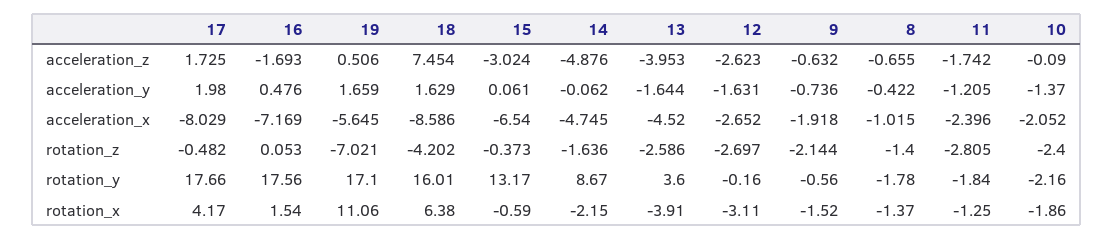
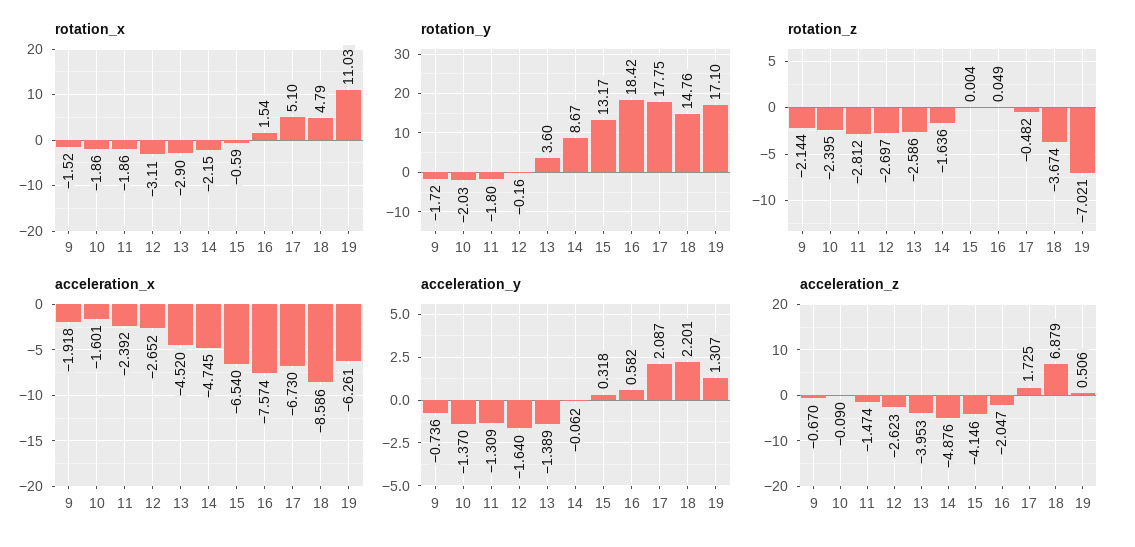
  {
    "acceleration_z": {
      "17": 1.725,
-     "16": -1.693,
+     "16": -2.047,
      "19": 0.506,
-     "18": 7.454,
+     "18": 6.879,
-     "15": -3.024,
+     "15": -4.146,
      "14": -4.876,
      "13": -3.953,
      "12": -2.623,
-     "9": -0.632,
+     "9": -0.67,
-     "8": -0.655,
-     "11": -1.742,
+     "11": -1.474,
      "10": -0.09
    },
    "acceleration_y": {
-     "17": 1.98,
+     "17": 2.087,
-     "16": 0.476,
+     "16": 0.582,
-     "19": 1.659,
+     "19": 1.307,
-     "18": 1.629,
+     "18": 2.201,
-     "15": 0.061,
+     "15": 0.318,
      "14": -0.062,
-     "13": -1.644,
+     "13": -1.389,
-     "12": -1.631,
+     "12": -1.64,
      "9": -0.736,
-     "8": -0.422,
-     "11": -1.205,
+     "11": -1.309,
      "10": -1.37
    },
    "acceleration_x": {
-     "17": -8.029,
+     "17": -6.73,
-     "16": -7.169,
+     "16": -7.574,
-     "19": -5.645,
+     "19": -6.261,
      "18": -8.586,
      "15": -6.54,
      "14": -4.745,
      "13": -4.52,
      "12": -2.652,
      "9": -1.918,
-     "8": -1.015,
-     "11": -2.396,
+     "11": -2.392,
-     "10": -2.052
+     "10": -1.601
    },
    "rotation_z": {
      "17": -0.482,
-     "16": 0.053,
+     "16": 0.049,
      "19": -7.021,
-     "18": -4.202,
+     "18": -3.674,
-     "15": -0.373,
+     "15": 0.004,
      "14": -1.636,
      "13": -2.586,
      "12": -2.697,
      "9": -2.144,
-     "8": -1.4,
-     "11": -2.805,
+     "11": -2.812,
-     "10": -2.4
+     "10": -2.395
    },
    "rotation_y": {
-     "17": 17.66,
+     "17": 17.75,
-     "16": 17.56,
+     "16": 18.42,
      "19": 17.1,
-     "18": 16.01,
+     "18": 14.76,
      "15": 13.17,
      "14": 8.67,
      "13": 3.6,
      "12": -0.16,
-     "9": -0.56,
+     "9": -1.72,
-     "8": -1.78,
-     "11": -1.84,
+     "11": -1.8,
-     "10": -2.16
+     "10": -2.03
    },
    "rotation_x": {
-     "17": 4.17,
+     "17": 5.1,
      "16": 1.54,
-     "19": 11.06,
+     "19": 11.03,
-     "18": 6.38,
+     "18": 4.79,
      "15": -0.59,
      "14": -2.15,
-     "13": -3.91,
+     "13": -2.9,
      "12": -3.11,
      "9": -1.52,
-     "8": -1.37,
-     "11": -1.25,
+     "11": -1.86,
      "10": -1.86
    }
  }

